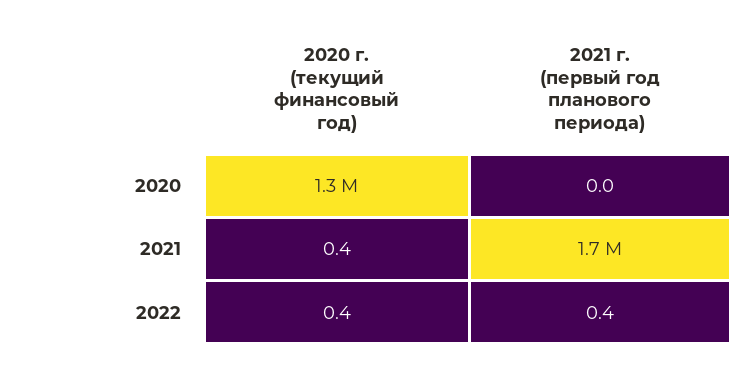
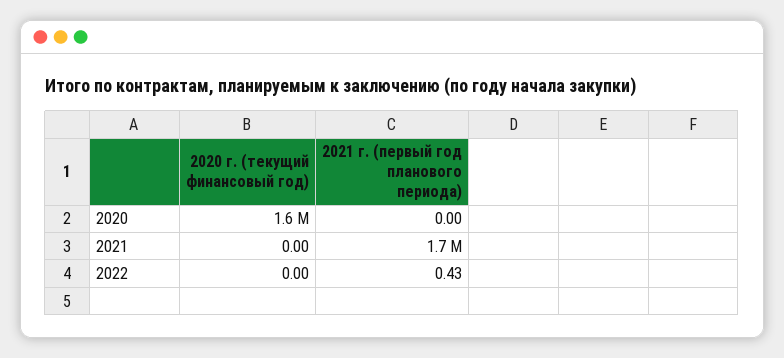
  {
    "2020 г. (текущий финансовый год)": {
-     "2020": 1300000,
+     "2020": 1600000,
-     "2021": 0.4,
+     "2021": 0,
-     "2022": 0.4
+     "2022": 0
    },
    "2021 г. (первый год планового периода)": {
      "2020": 0,
      "2021": 1700000,
      "2022": 0.43
    }
  }

